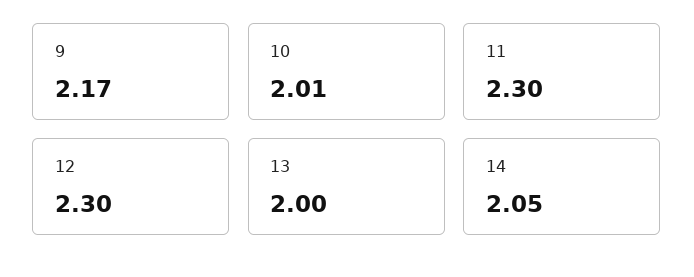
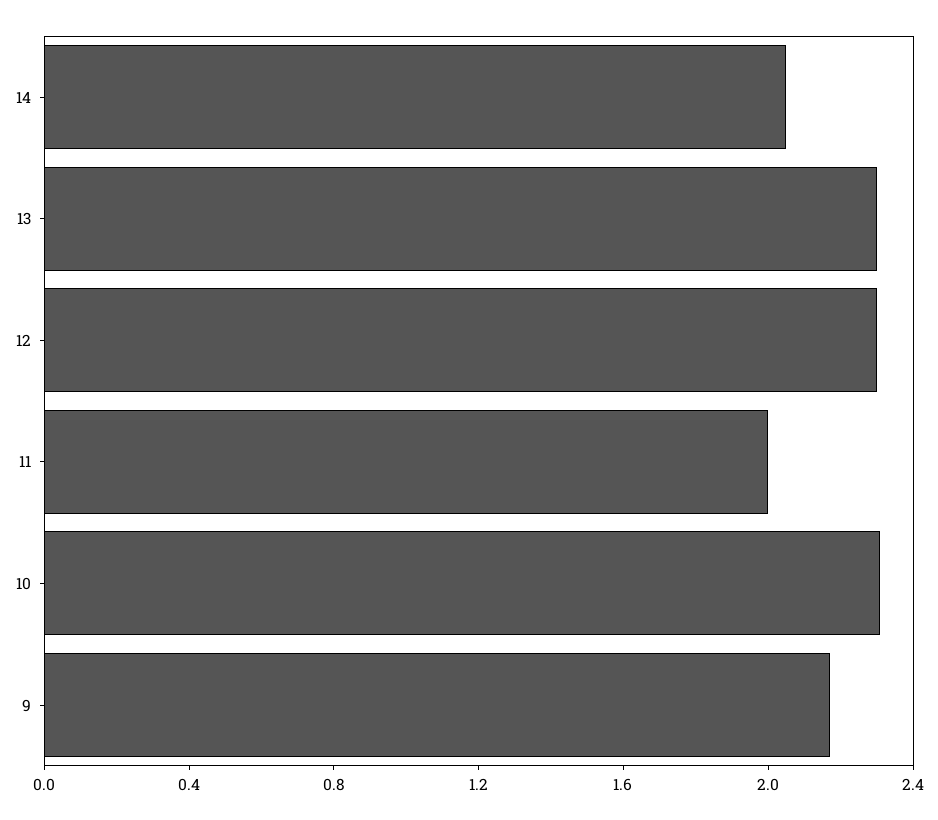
  {
    "9": 2.17,
-   "10": 2.01,
+   "10": 2.3,
-   "11": 2.3,
+   "11": 2,
    "12": 2.3,
-   "13": 2,
+   "13": 2.3,
    "14": 2.05
  }

